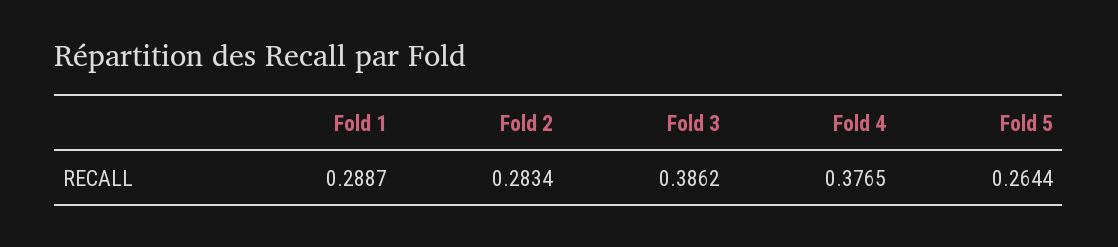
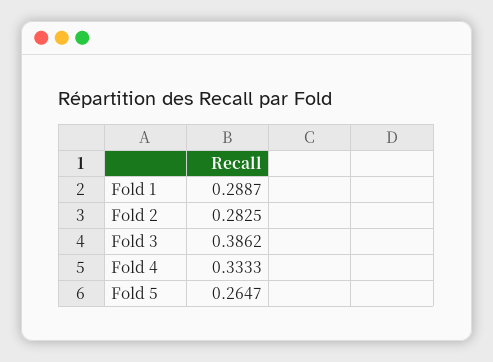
  {
    "Fold 1": 0.2887,
-   "Fold 2": 0.2834,
+   "Fold 2": 0.2825,
    "Fold 3": 0.3862,
-   "Fold 4": 0.3765,
+   "Fold 4": 0.3333,
-   "Fold 5": 0.2644
+   "Fold 5": 0.2647
  }

